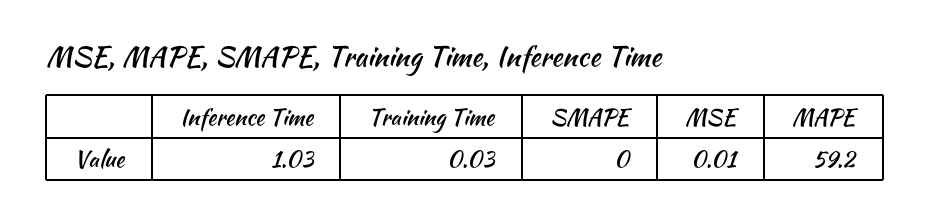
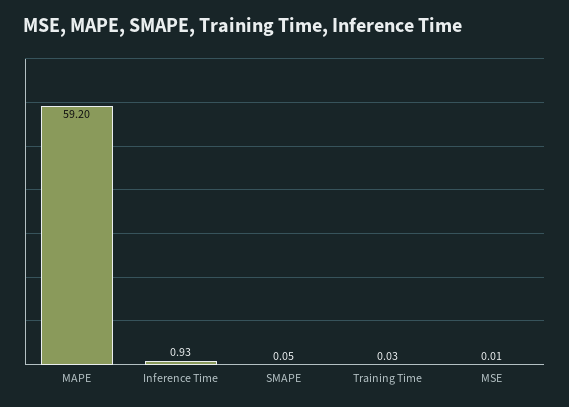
  {
-   "Inference Time": 1.03,
+   "Inference Time": 0.93,
    "Training Time": 0.03,
-   "SMAPE": 0,
+   "SMAPE": 0.05,
    "MSE": 0.01,
    "MAPE": 59.2
  }

